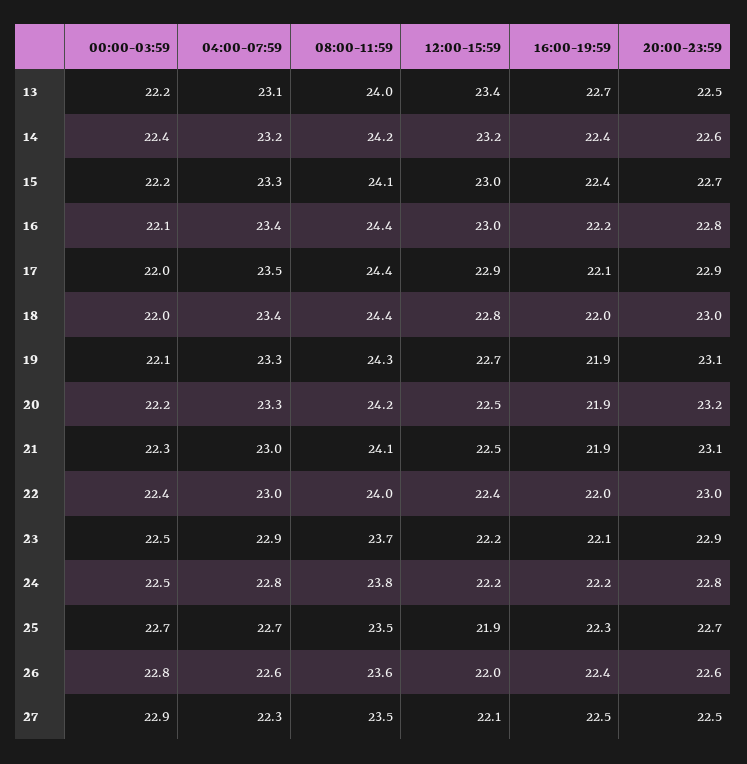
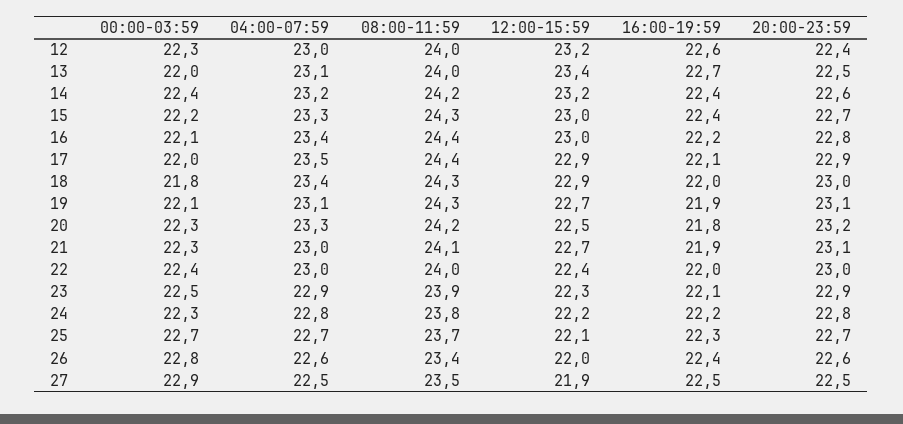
  {
    "00:00-03:59": {
-     "13": 22.2,
+     "13": 22,
      "14": 22.4,
      "15": 22.2,
      "16": 22.1,
      "17": 22,
-     "18": 22,
+     "18": 21.8,
      "19": 22.1,
-     "20": 22.2,
+     "20": 22.3,
      "21": 22.3,
      "22": 22.4,
      "23": 22.5,
-     "24": 22.5,
+     "24": 22.3,
      "25": 22.7,
      "26": 22.8,
-     "27": 22.9
+     "27": 22.9,
+     "12": 22.3
    },
    "04:00-07:59": {
      "13": 23.1,
      "14": 23.2,
      "15": 23.3,
      "16": 23.4,
      "17": 23.5,
      "18": 23.4,
-     "19": 23.3,
+     "19": 23.1,
      "20": 23.3,
      "21": 23,
      "22": 23,
      "23": 22.9,
      "24": 22.8,
      "25": 22.7,
      "26": 22.6,
-     "27": 22.3
+     "27": 22.5,
+     "12": 23
    },
    "08:00-11:59": {
      "13": 24,
      "14": 24.2,
-     "15": 24.1,
+     "15": 24.3,
      "16": 24.4,
      "17": 24.4,
-     "18": 24.4,
+     "18": 24.3,
      "19": 24.3,
      "20": 24.2,
      "21": 24.1,
      "22": 24,
-     "23": 23.7,
+     "23": 23.9,
      "24": 23.8,
-     "25": 23.5,
+     "25": 23.7,
-     "26": 23.6,
+     "26": 23.4,
-     "27": 23.5
+     "27": 23.5,
+     "12": 24
    },
    "12:00-15:59": {
      "13": 23.4,
      "14": 23.2,
      "15": 23,
      "16": 23,
      "17": 22.9,
-     "18": 22.8,
+     "18": 22.9,
      "19": 22.7,
      "20": 22.5,
-     "21": 22.5,
+     "21": 22.7,
      "22": 22.4,
-     "23": 22.2,
+     "23": 22.3,
      "24": 22.2,
-     "25": 21.9,
+     "25": 22.1,
      "26": 22,
-     "27": 22.1
+     "27": 21.9,
+     "12": 23.2
    },
    "16:00-19:59": {
      "13": 22.7,
      "14": 22.4,
      "15": 22.4,
      "16": 22.2,
      "17": 22.1,
      "18": 22,
      "19": 21.9,
-     "20": 21.9,
+     "20": 21.8,
      "21": 21.9,
      "22": 22,
      "23": 22.1,
      "24": 22.2,
      "25": 22.3,
      "26": 22.4,
-     "27": 22.5
+     "27": 22.5,
+     "12": 22.6
    },
    "20:00-23:59": {
      "13": 22.5,
      "14": 22.6,
      "15": 22.7,
      "16": 22.8,
      "17": 22.9,
      "18": 23,
      "19": 23.1,
      "20": 23.2,
      "21": 23.1,
      "22": 23,
      "23": 22.9,
      "24": 22.8,
      "25": 22.7,
      "26": 22.6,
-     "27": 22.5
+     "27": 22.5,
+     "12": 22.4
    }
  }

